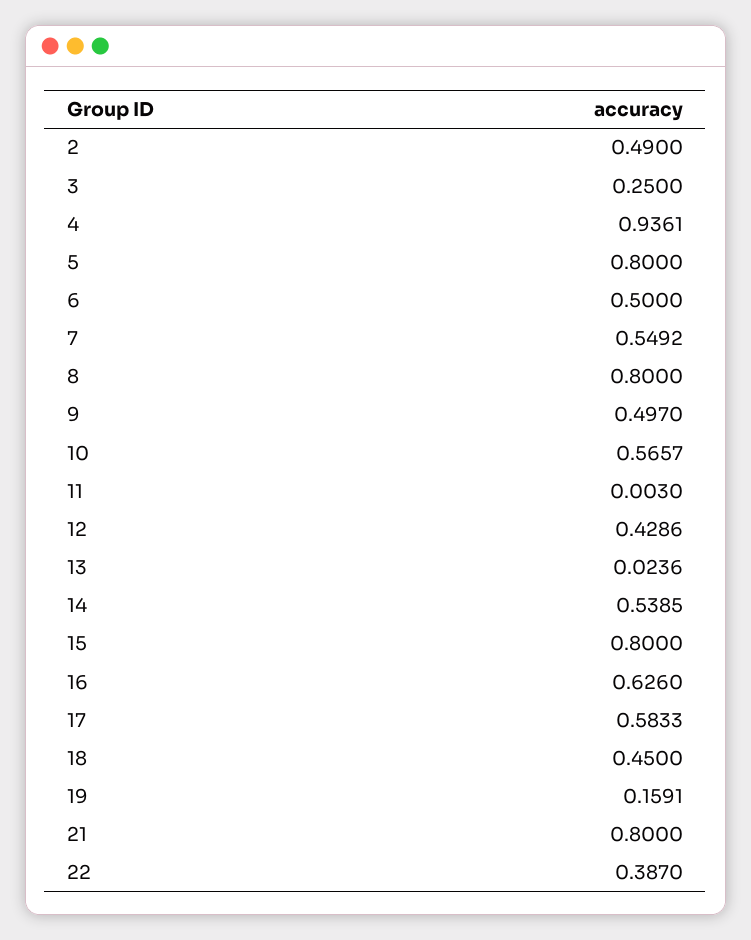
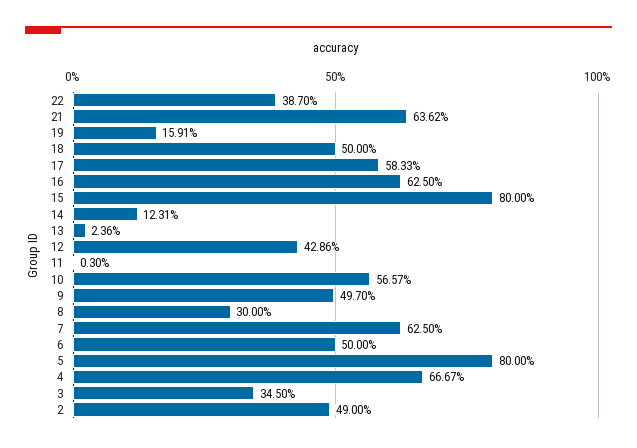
  {
    "2": 0.49,
-   "3": 0.25,
+   "3": 0.345,
-   "4": 0.9361,
+   "4": 0.6667,
    "5": 0.8,
    "6": 0.5,
-   "7": 0.5492,
+   "7": 0.625,
-   "8": 0.8,
+   "8": 0.3,
    "9": 0.497,
    "10": 0.5657,
    "11": 0.003,
    "12": 0.4286,
    "13": 0.0236,
-   "14": 0.5385,
+   "14": 0.1231,
    "15": 0.8,
-   "16": 0.626,
+   "16": 0.625,
    "17": 0.5833,
-   "18": 0.45,
+   "18": 0.5,
    "19": 0.1591,
-   "21": 0.8,
+   "21": 0.6362,
    "22": 0.387
  }

